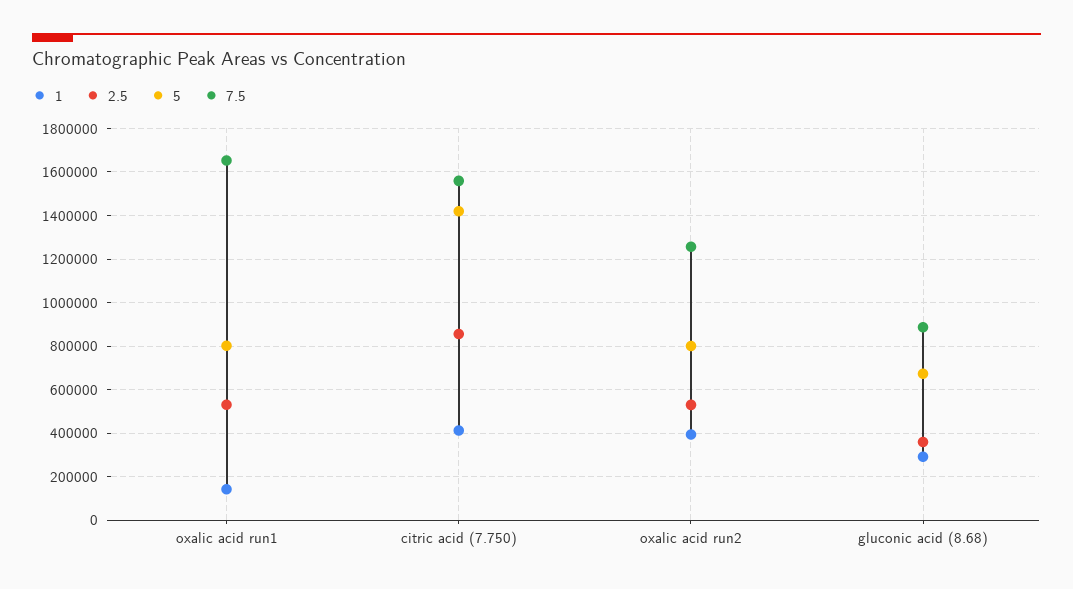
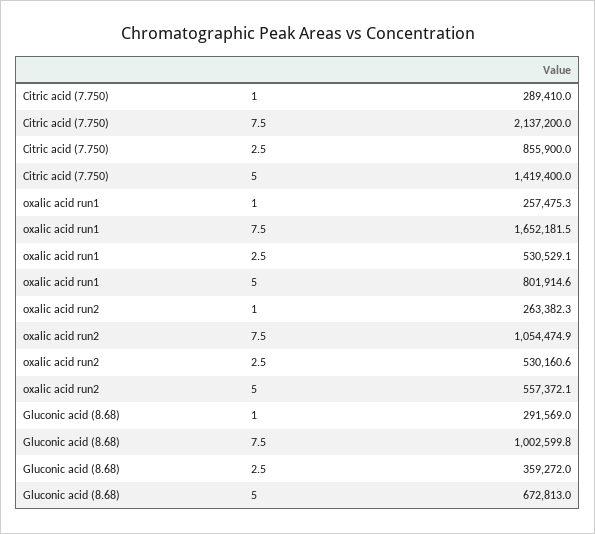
  {
    "1": {
-     "oxalic acid run1": 150000,
+     "oxalic acid run1": 257475.3,
-     "citric acid (7.750)": 400000,
+     "citric acid (7.750)": 289410,
-     "oxalic acid run2": 400000,
+     "oxalic acid run2": 263382.3,
      "gluconic acid (8.68)": 291569
    },
    "2.5": {
      "oxalic acid run1": 530529.1,
      "citric acid (7.750)": 855900,
      "oxalic acid run2": 530160.6,
      "gluconic acid (8.68)": 359272
    },
    "5": {
      "oxalic acid run1": 801914.6,
      "citric acid (7.750)": 1419400,
-     "oxalic acid run2": 800000,
+     "oxalic acid run2": 557372.1,
      "gluconic acid (8.68)": 672813
    },
    "7.5": {
      "oxalic acid run1": 1652181.5,
-     "citric acid (7.750)": 1550000,
+     "citric acid (7.750)": 2137200,
-     "oxalic acid run2": 1250000,
+     "oxalic acid run2": 1054474.9,
-     "gluconic acid (8.68)": 900000
+     "gluconic acid (8.68)": 1002599.8
    }
  }

